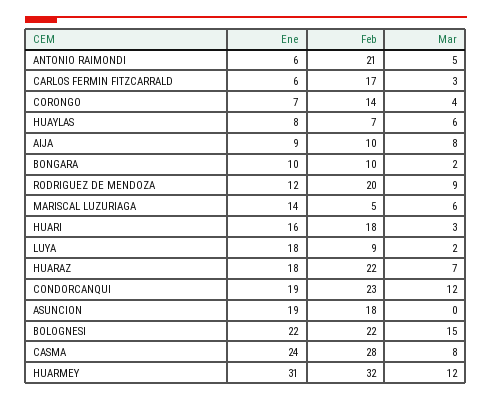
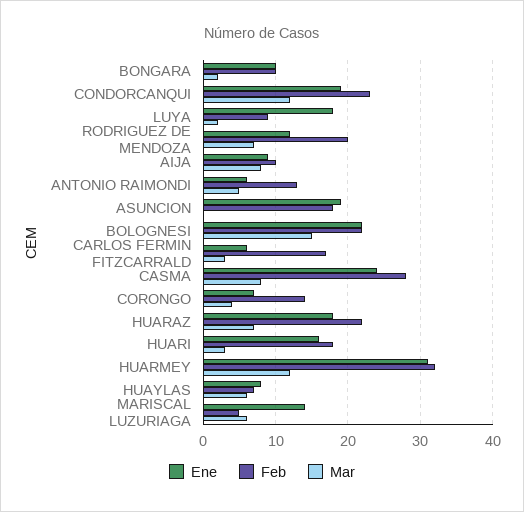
  {
    "Ene": {
      "ANTONIO RAIMONDI": 6,
      "CARLOS FERMIN FITZCARRALD": 6,
      "CORONGO": 7,
      "HUAYLAS": 8,
      "AIJA": 9,
      "BONGARA": 10,
      "RODRIGUEZ DE MENDOZA": 12,
      "MARISCAL LUZURIAGA": 14,
      "HUARI": 16,
      "LUYA": 18,
      "HUARAZ": 18,
      "CONDORCANQUI": 19,
      "ASUNCION": 19,
      "BOLOGNESI": 22,
      "CASMA": 24,
      "HUARMEY": 31
    },
    "Feb": {
-     "ANTONIO RAIMONDI": 21,
+     "ANTONIO RAIMONDI": 13,
      "CARLOS FERMIN FITZCARRALD": 17,
      "CORONGO": 14,
      "HUAYLAS": 7,
      "AIJA": 10,
      "BONGARA": 10,
      "RODRIGUEZ DE MENDOZA": 20,
      "MARISCAL LUZURIAGA": 5,
      "HUARI": 18,
      "LUYA": 9,
      "HUARAZ": 22,
      "CONDORCANQUI": 23,
      "ASUNCION": 18,
      "BOLOGNESI": 22,
      "CASMA": 28,
      "HUARMEY": 32
    },
    "Mar": {
      "ANTONIO RAIMONDI": 5,
      "CARLOS FERMIN FITZCARRALD": 3,
      "CORONGO": 4,
      "HUAYLAS": 6,
      "AIJA": 8,
      "BONGARA": 2,
-     "RODRIGUEZ DE MENDOZA": 9,
+     "RODRIGUEZ DE MENDOZA": 7,
      "MARISCAL LUZURIAGA": 6,
      "HUARI": 3,
      "LUYA": 2,
      "HUARAZ": 7,
      "CONDORCANQUI": 12,
      "ASUNCION": 0,
      "BOLOGNESI": 15,
      "CASMA": 8,
      "HUARMEY": 12
    }
  }

